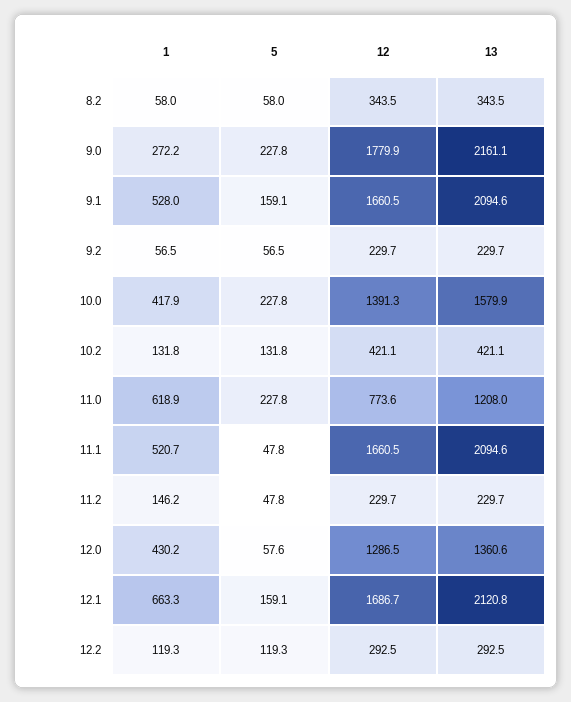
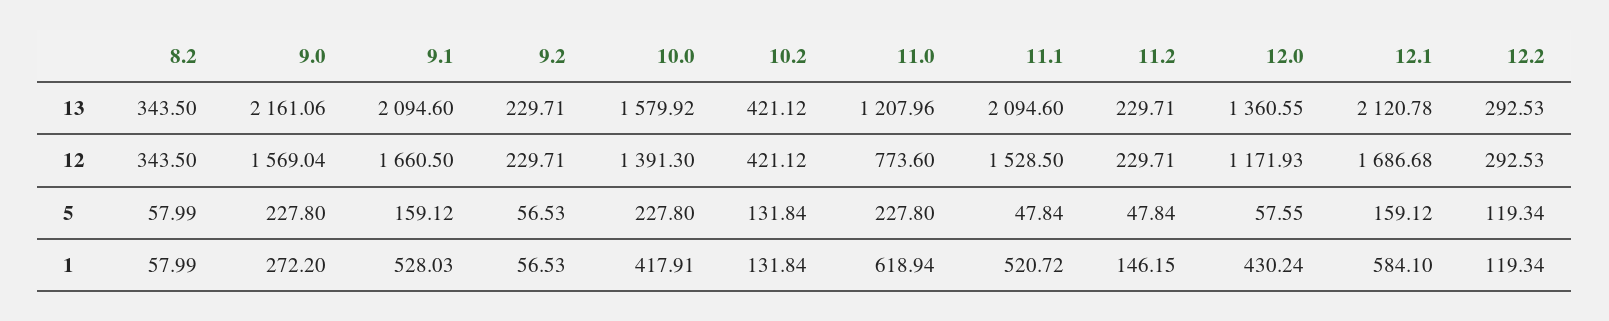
  {
    "1": {
      "8.2": 57.99,
      "9.0": 272.2,
      "9.1": 528.03,
      "9.2": 56.53,
      "10.0": 417.91,
      "10.2": 131.84,
      "11.0": 618.94,
      "11.1": 520.72,
      "11.2": 146.15,
      "12.0": 430.24,
-     "12.1": 663.3,
+     "12.1": 584.1,
      "12.2": 119.34
    },
    "5": {
      "8.2": 57.99,
      "9.0": 227.8,
      "9.1": 159.12,
      "9.2": 56.53,
      "10.0": 227.8,
      "10.2": 131.84,
      "11.0": 227.8,
      "11.1": 47.84,
      "11.2": 47.84,
      "12.0": 57.55,
      "12.1": 159.12,
      "12.2": 119.34
    },
    "12": {
      "8.2": 343.5,
-     "9.0": 1779.9,
+     "9.0": 1569.04,
      "9.1": 1660.5,
      "9.2": 229.71,
      "10.0": 1391.3,
      "10.2": 421.12,
      "11.0": 773.6,
-     "11.1": 1660.5,
+     "11.1": 1528.5,
      "11.2": 229.71,
-     "12.0": 1286.5,
+     "12.0": 1171.93,
      "12.1": 1686.68,
      "12.2": 292.53
    },
    "13": {
      "8.2": 343.5,
      "9.0": 2161.06,
      "9.1": 2094.6,
      "9.2": 229.71,
      "10.0": 1579.92,
      "10.2": 421.12,
      "11.0": 1207.96,
      "11.1": 2094.6,
      "11.2": 229.71,
      "12.0": 1360.55,
      "12.1": 2120.78,
      "12.2": 292.53
    }
  }

